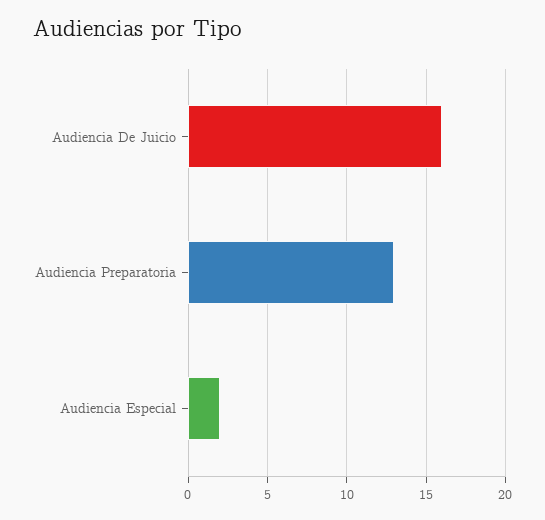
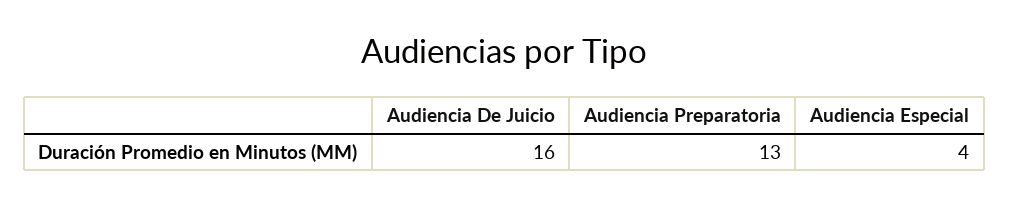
  {
    "Audiencia De Juicio": 16,
    "Audiencia Preparatoria": 13,
-   "Audiencia Especial": 2
+   "Audiencia Especial": 4
  }

